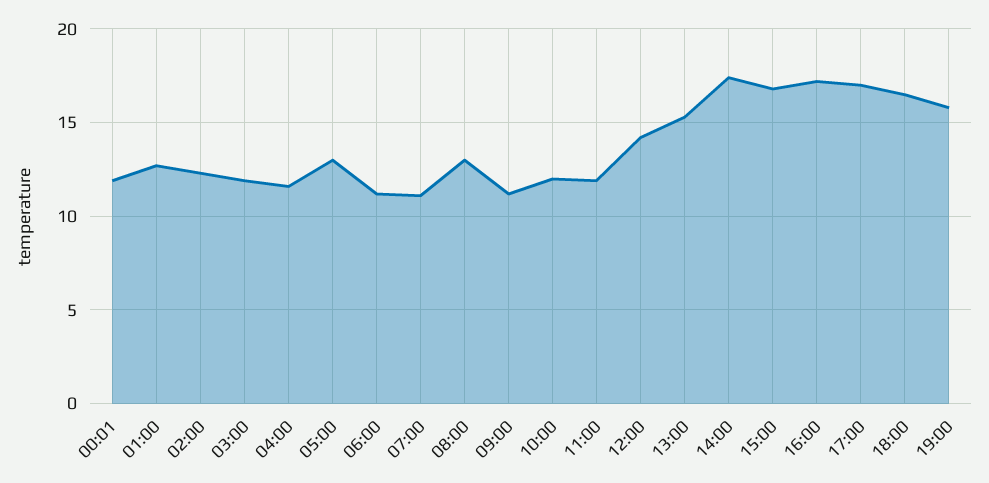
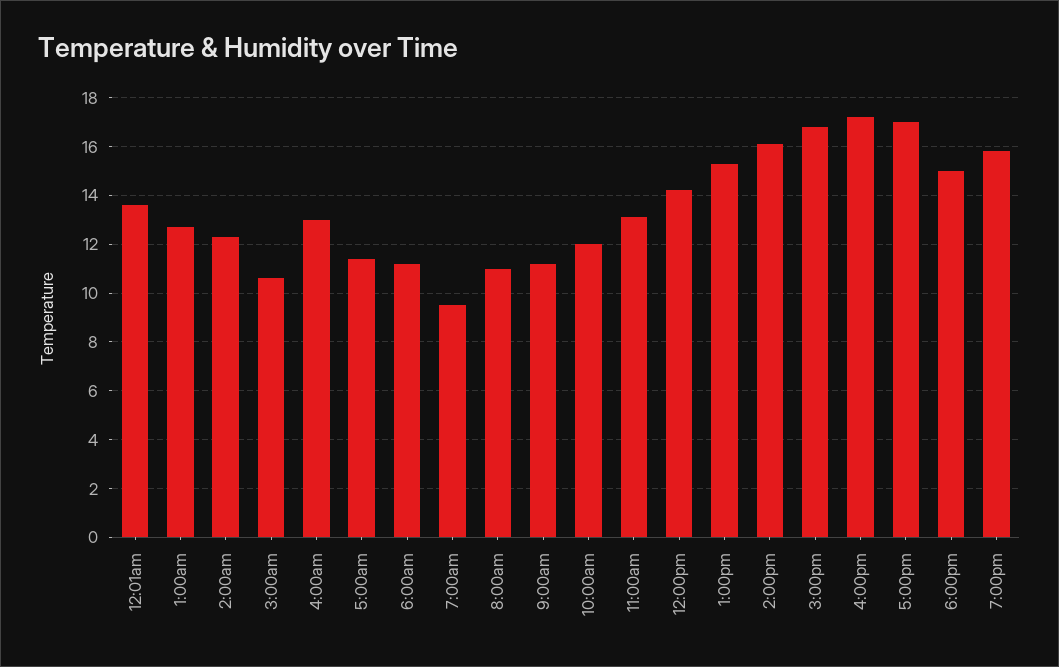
  {
-   "00:01": 12,
+   "00:01": 13.5,
    "01:00": 12.5,
    "02:00": 12.5,
-   "03:00": 12,
+   "03:00": 10.5,
-   "04:00": 11.5,
+   "04:00": 13,
-   "05:00": 13,
+   "05:00": 11.5,
    "06:00": 11,
-   "07:00": 11,
+   "07:00": 9.5,
-   "08:00": 13,
+   "08:00": 11,
    "09:00": 11,
    "10:00": 12,
-   "11:00": 12,
+   "11:00": 13,
    "12:00": 14,
    "13:00": 15.5,
-   "14:00": 17.5,
+   "14:00": 16,
    "15:00": 17,
    "16:00": 17,
    "17:00": 17,
-   "18:00": 16.5,
+   "18:00": 15,
    "19:00": 16
  }

